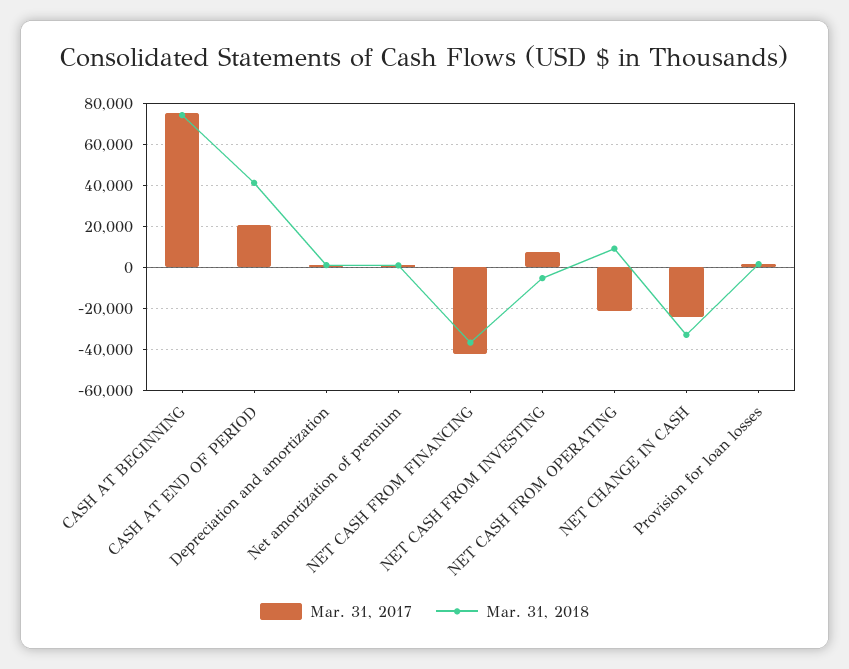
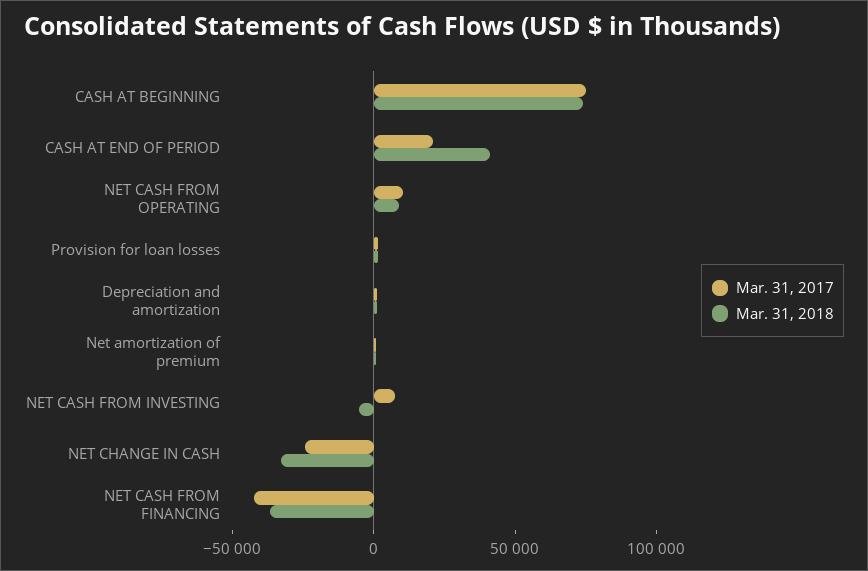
  {
    "Mar. 31, 2017": {
      "CASH AT BEGINNING": 75000,
      "CASH AT END OF PERIOD": 20000,
      "Depreciation and amortization": 0,
      "Net amortization of premium": 0,
      "NET CASH FROM FINANCING": -40000,
      "NET CASH FROM INVESTING": 5000,
-     "NET CASH FROM OPERATING": -20000,
+     "NET CASH FROM OPERATING": 10000,
      "NET CHANGE IN CASH": -25000,
      "Provision for loan losses": 0
    },
    "Mar. 31, 2018": {
      "CASH AT BEGINNING": 75000,
      "CASH AT END OF PERIOD": 40000,
      "Depreciation and amortization": 0,
      "Net amortization of premium": 0,
      "NET CASH FROM FINANCING": -35000,
      "NET CASH FROM INVESTING": -5000,
      "NET CASH FROM OPERATING": 10000,
      "NET CHANGE IN CASH": -35000,
      "Provision for loan losses": 0
    }
  }

